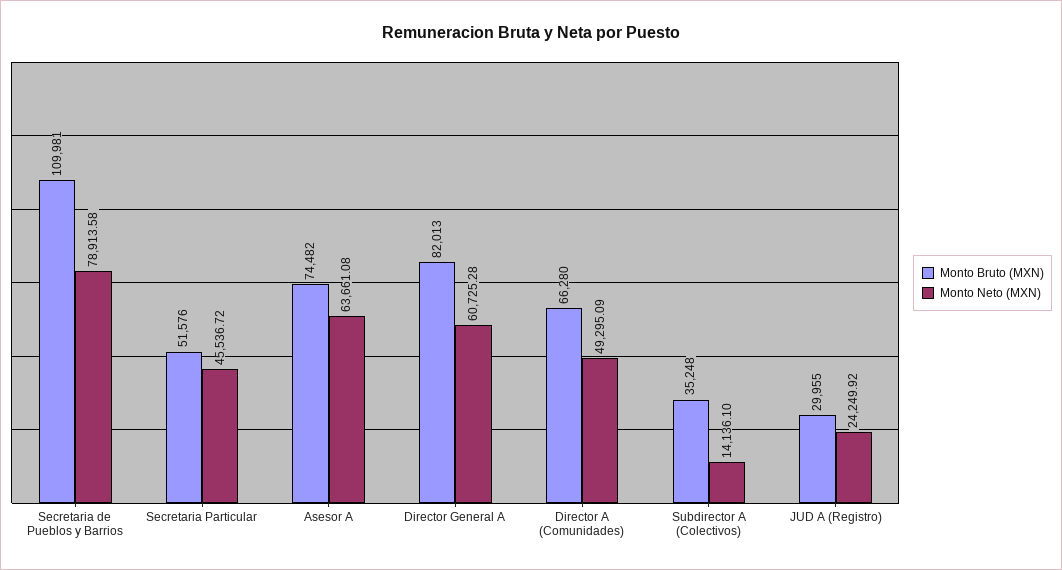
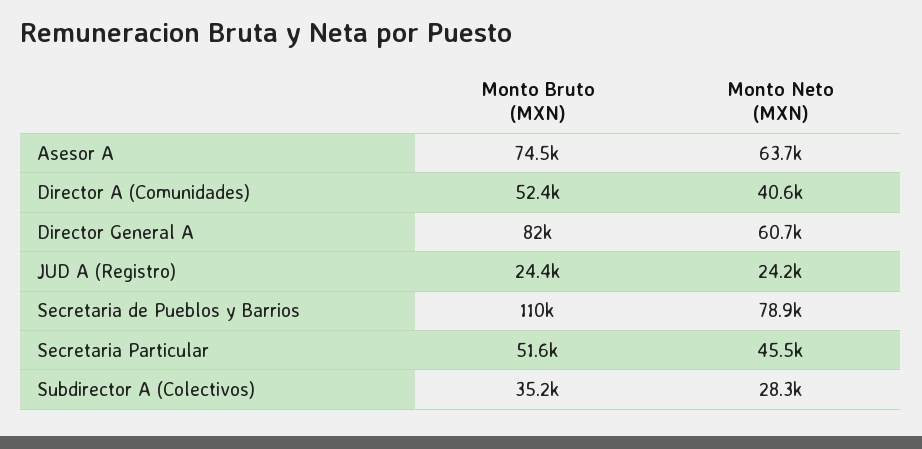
  {
    "Monto Bruto (MXN)": {
      "Secretaria de Pueblos y Barrios": 109981,
      "Secretaria Particular": 51576,
      "Asesor A": 74482,
      "Director General A": 82013,
-     "Director A (Comunidades)": 66280,
+     "Director A (Comunidades)": 52400,
      "Subdirector A (Colectivos)": 35248,
-     "JUD A (Registro)": 29955
+     "JUD A (Registro)": 24400
    },
    "Monto Neto (MXN)": {
      "Secretaria de Pueblos y Barrios": 78913.58,
      "Secretaria Particular": 45536.72,
      "Asesor A": 63661.08,
      "Director General A": 60725.28,
-     "Director A (Comunidades)": 49295.09,
+     "Director A (Comunidades)": 40600,
-     "Subdirector A (Colectivos)": 14136.1,
+     "Subdirector A (Colectivos)": 28300,
      "JUD A (Registro)": 24249.92
    }
  }

